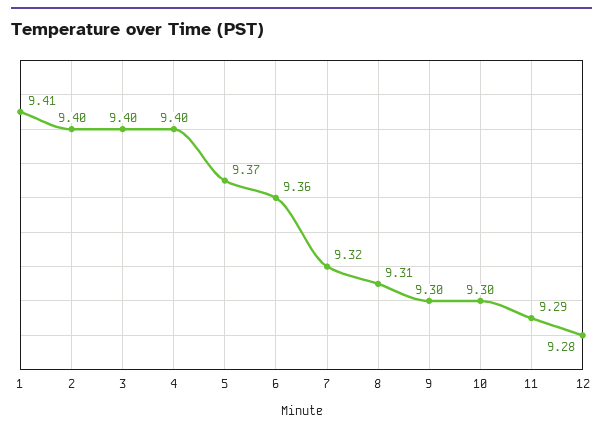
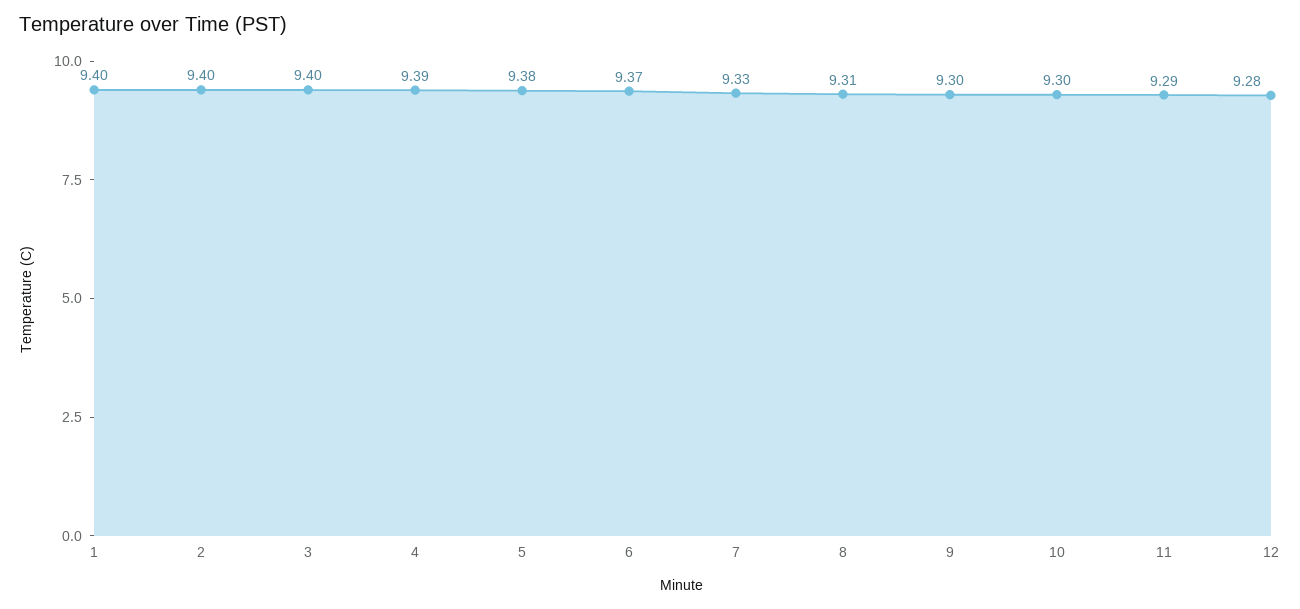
  {
-   "1": 9.41,
+   "1": 9.4,
    "2": 9.4,
    "3": 9.4,
-   "4": 9.4,
+   "4": 9.39,
-   "5": 9.37,
+   "5": 9.38,
-   "6": 9.36,
+   "6": 9.37,
-   "7": 9.32,
+   "7": 9.33,
    "8": 9.31,
    "9": 9.3,
    "10": 9.3,
    "11": 9.29,
    "12": 9.28
  }

